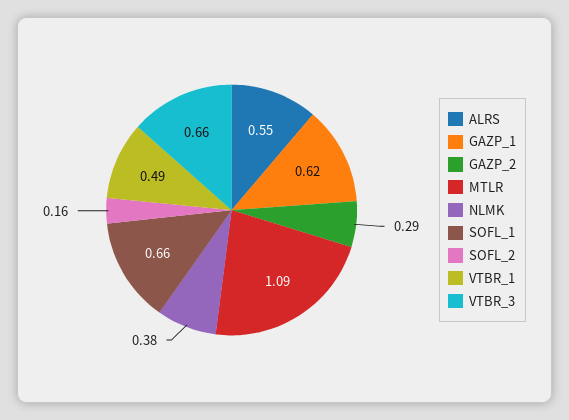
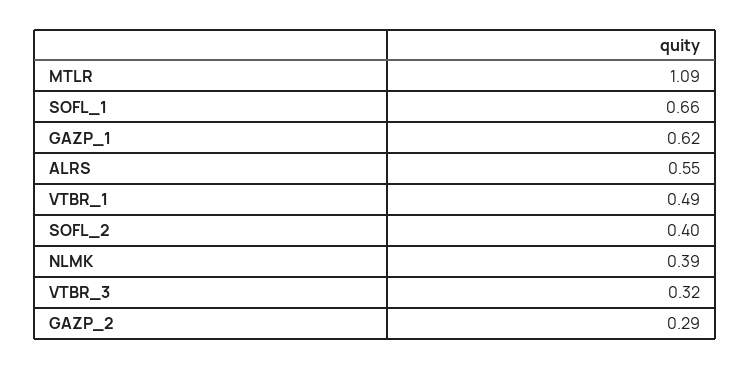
  {
    "ALRS": 0.55,
    "GAZP_1": 0.62,
    "GAZP_2": 0.29,
    "MTLR": 1.09,
-   "NLMK": 0.38,
+   "NLMK": 0.39,
    "SOFL_1": 0.66,
-   "SOFL_2": 0.16,
+   "SOFL_2": 0.4,
    "VTBR_1": 0.49,
-   "VTBR_3": 0.66
+   "VTBR_3": 0.32
  }

